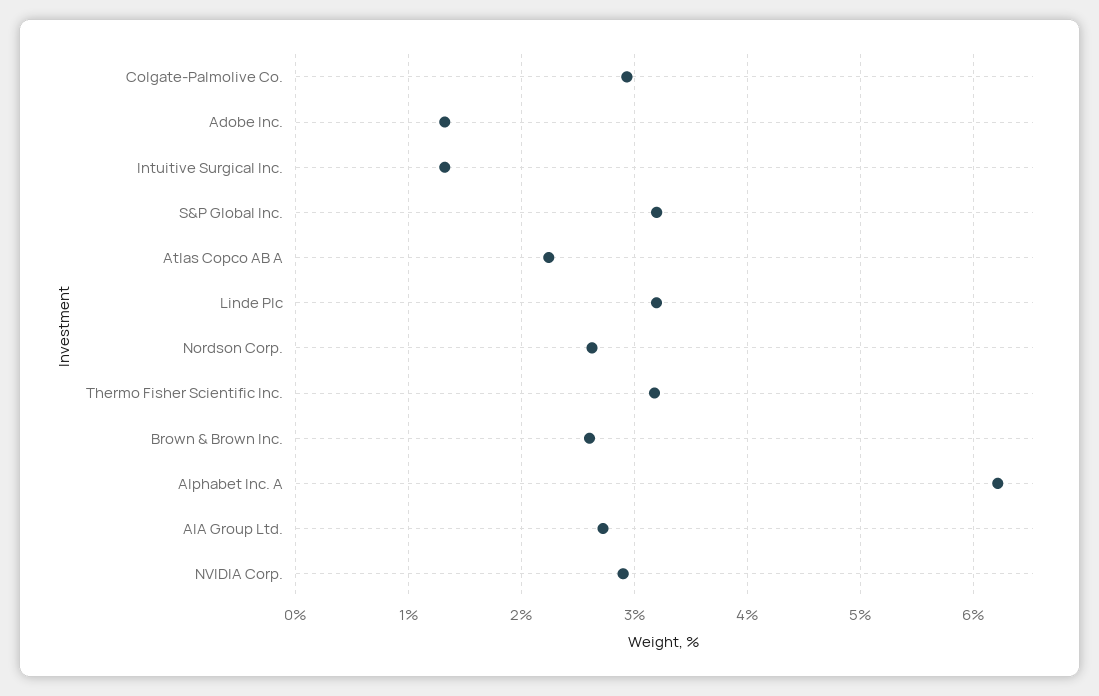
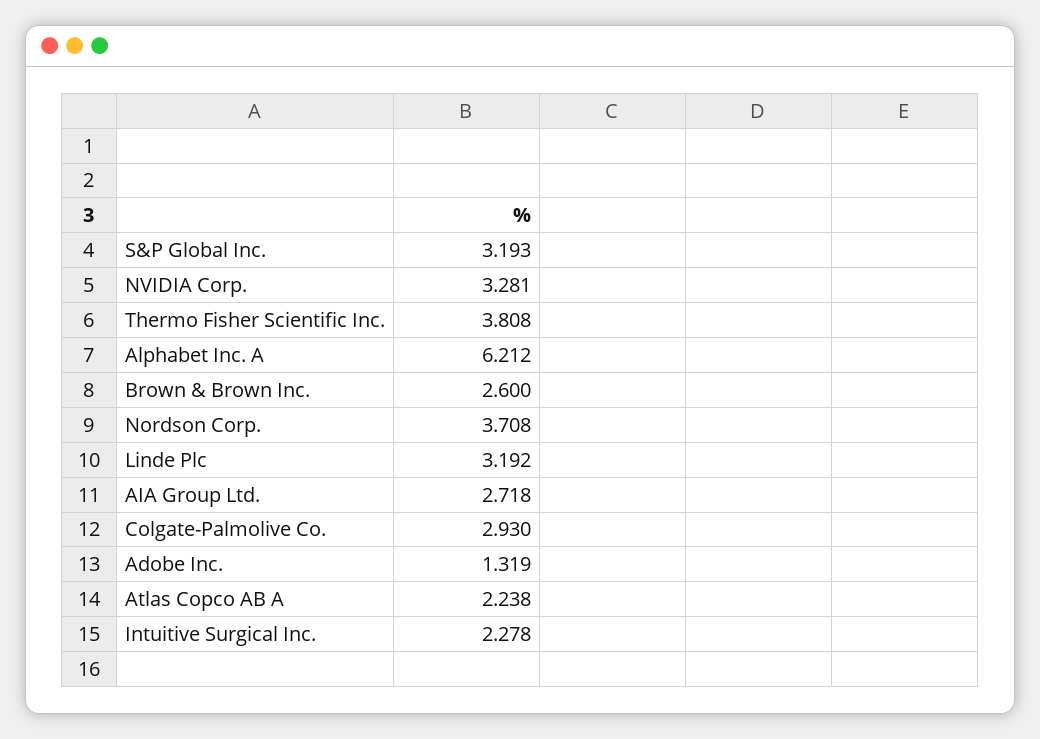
  {
    "Colgate-Palmolive Co.": 2.93,
    "Adobe Inc.": 1.319,
-   "Intuitive Surgical Inc.": 1.3,
+   "Intuitive Surgical Inc.": 2.278,
    "S&P Global Inc.": 3.193,
    "Atlas Copco AB A": 2.238,
    "Linde Plc": 3.192,
-   "Nordson Corp.": 2.6,
+   "Nordson Corp.": 3.708,
-   "Thermo Fisher Scientific Inc.": 3.2,
+   "Thermo Fisher Scientific Inc.": 3.808,
    "Brown & Brown Inc.": 2.6,
    "Alphabet Inc. A": 6.212,
    "AIA Group Ltd.": 2.718,
-   "NVIDIA Corp.": 2.9
+   "NVIDIA Corp.": 3.281
  }

